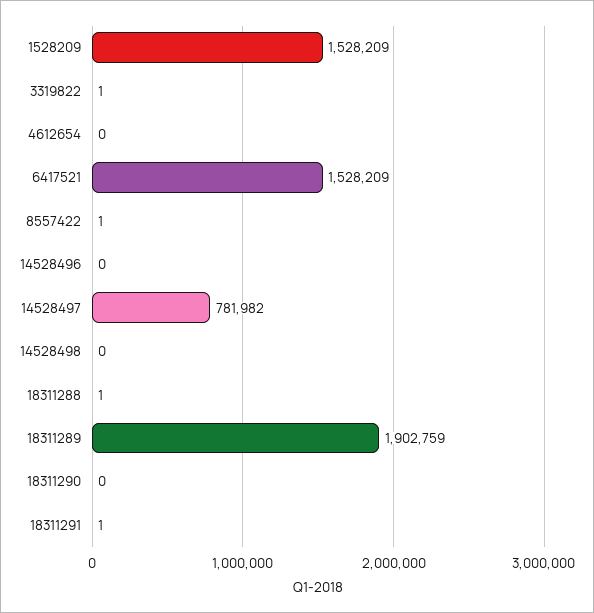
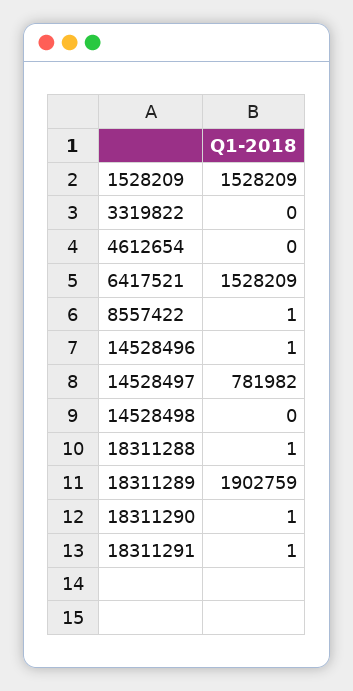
  {
    "1528209": 1528209,
-   "3319822": 1,
+   "3319822": 0,
    "4612654": 0,
    "6417521": 1528209,
    "8557422": 1,
-   "14528496": 0,
+   "14528496": 1,
    "14528497": 781982,
    "14528498": 0,
    "18311288": 1,
    "18311289": 1902759,
-   "18311290": 0,
+   "18311290": 1,
    "18311291": 1
  }

